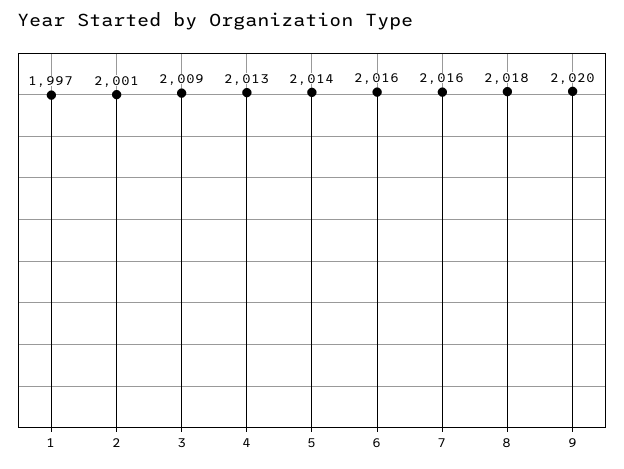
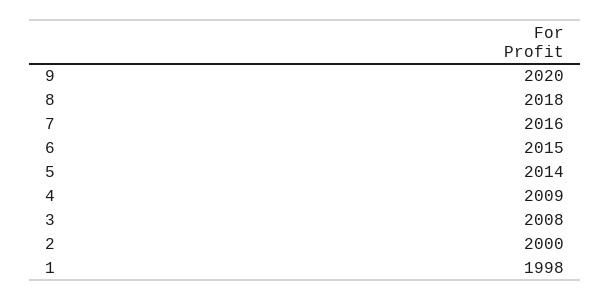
  {
-   "1": 1997,
+   "1": 1998,
-   "2": 2001,
+   "2": 2000,
-   "3": 2009,
+   "3": 2008,
-   "4": 2013,
+   "4": 2009,
    "5": 2014,
-   "6": 2016,
+   "6": 2015,
    "7": 2016,
    "8": 2018,
    "9": 2020
  }

